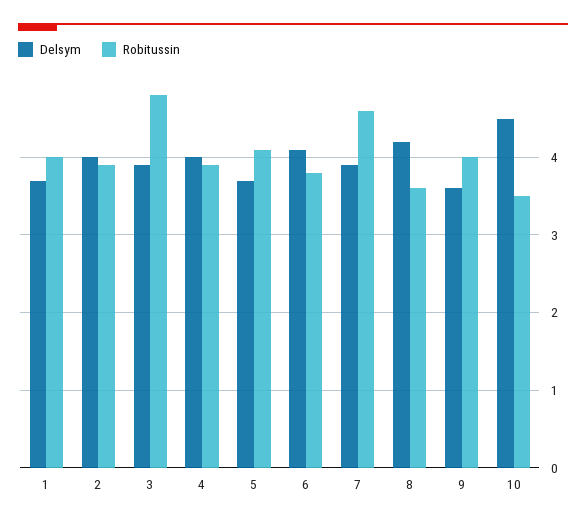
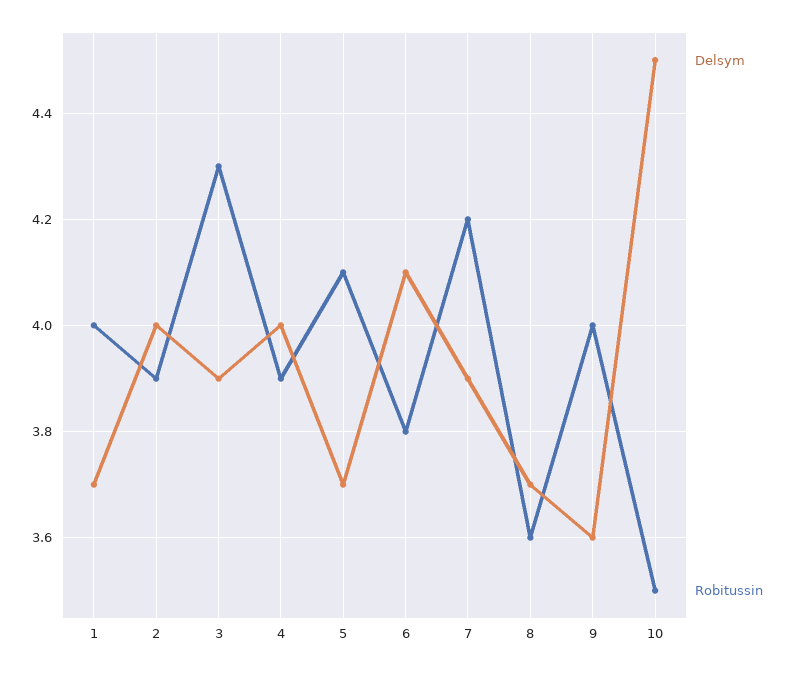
  {
    "Delsym": {
      "1": 3.7,
      "2": 4,
      "3": 3.9,
      "4": 4,
      "5": 3.7,
      "6": 4.1,
      "7": 3.9,
-     "8": 4.2,
+     "8": 3.7,
      "9": 3.6,
      "10": 4.5
    },
    "Robitussin": {
      "1": 4,
      "2": 3.9,
-     "3": 4.8,
+     "3": 4.3,
      "4": 3.9,
      "5": 4.1,
      "6": 3.8,
-     "7": 4.6,
+     "7": 4.2,
      "8": 3.6,
      "9": 4,
      "10": 3.5
    }
  }

